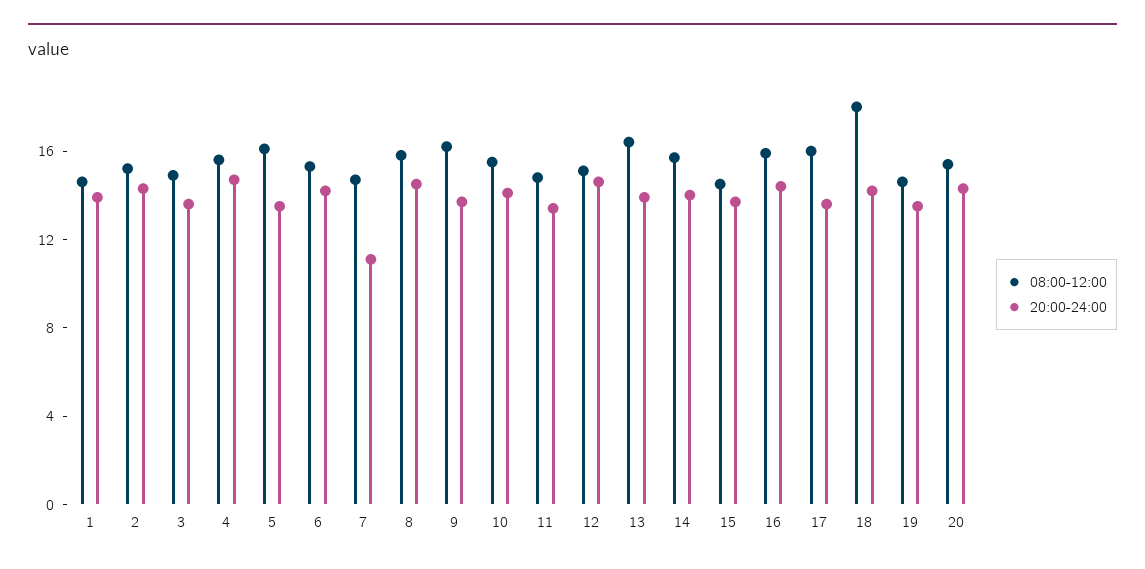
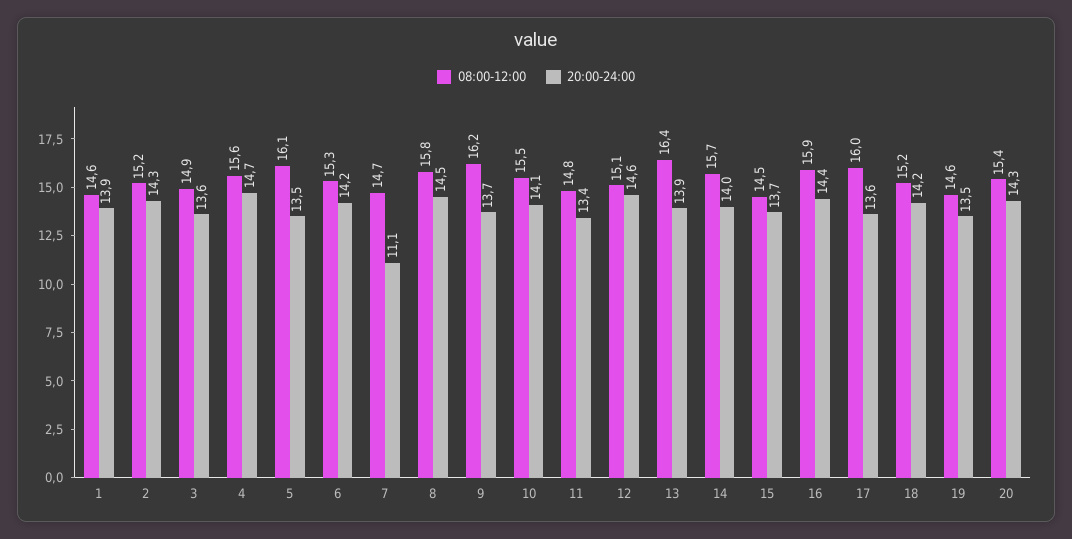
  {
    "08:00-12:00": {
      "1": 14.6,
      "2": 15.2,
      "3": 14.9,
      "4": 15.6,
      "5": 16.1,
      "6": 15.3,
      "7": 14.7,
      "8": 15.8,
      "9": 16.2,
      "10": 15.5,
      "11": 14.8,
      "12": 15.1,
      "13": 16.4,
      "14": 15.7,
      "15": 14.5,
      "16": 15.9,
      "17": 16,
-     "18": 18,
+     "18": 15.2,
      "19": 14.6,
      "20": 15.4
    },
    "20:00-24:00": {
      "1": 13.9,
      "2": 14.3,
      "3": 13.6,
      "4": 14.7,
      "5": 13.5,
      "6": 14.2,
      "7": 11.1,
      "8": 14.5,
      "9": 13.7,
      "10": 14.1,
      "11": 13.4,
      "12": 14.6,
      "13": 13.9,
      "14": 14,
      "15": 13.7,
      "16": 14.4,
      "17": 13.6,
      "18": 14.2,
      "19": 13.5,
      "20": 14.3
    }
  }

